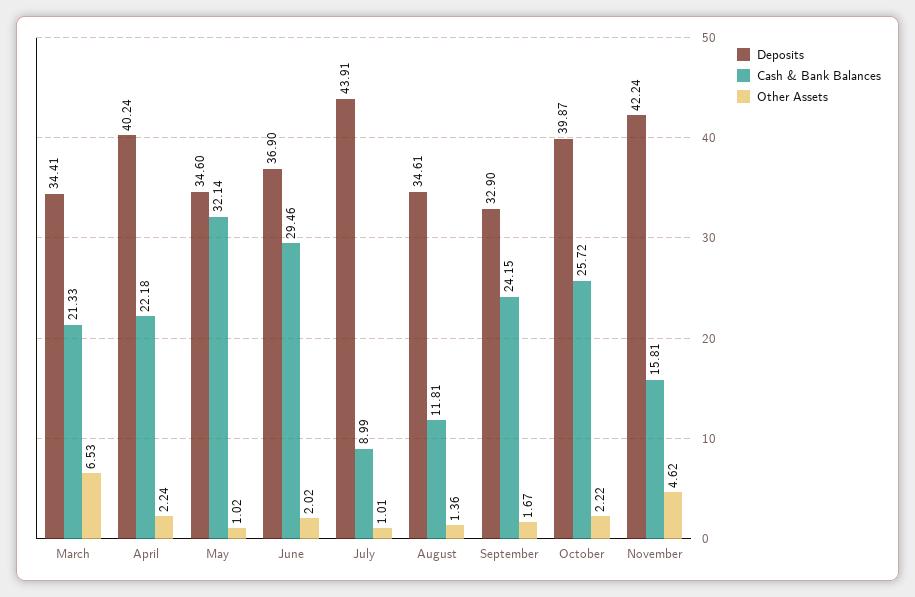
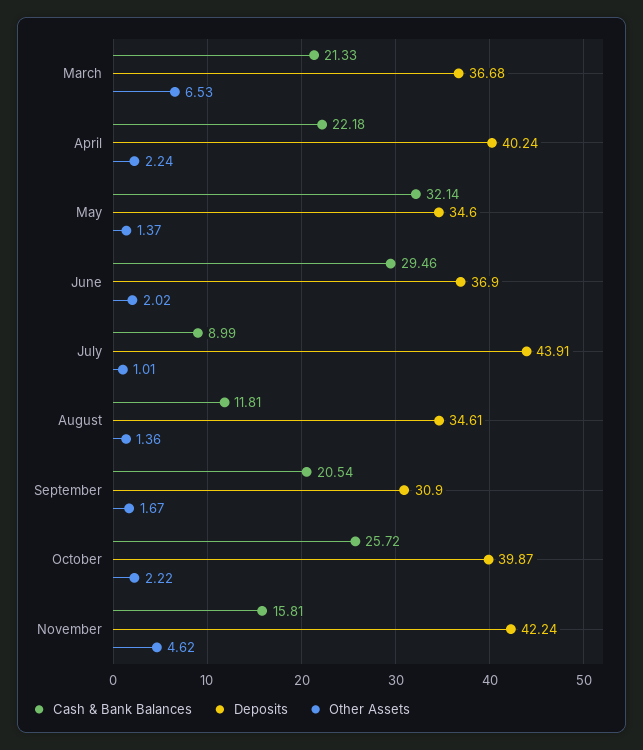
  {
    "Deposits": {
-     "March": 34.41,
+     "March": 36.68,
      "April": 40.24,
      "May": 34.6,
      "June": 36.9,
      "July": 43.91,
      "August": 34.61,
-     "September": 32.9,
+     "September": 30.9,
      "October": 39.87,
      "November": 42.24
    },
    "Cash & Bank Balances": {
      "March": 21.33,
      "April": 22.18,
      "May": 32.14,
      "June": 29.46,
      "July": 8.99,
      "August": 11.81,
-     "September": 24.15,
+     "September": 20.54,
      "October": 25.72,
      "November": 15.81
    },
    "Other Assets": {
      "March": 6.53,
      "April": 2.24,
-     "May": 1.02,
+     "May": 1.37,
      "June": 2.02,
      "July": 1.01,
      "August": 1.36,
      "September": 1.67,
      "October": 2.22,
      "November": 4.62
    }
  }

